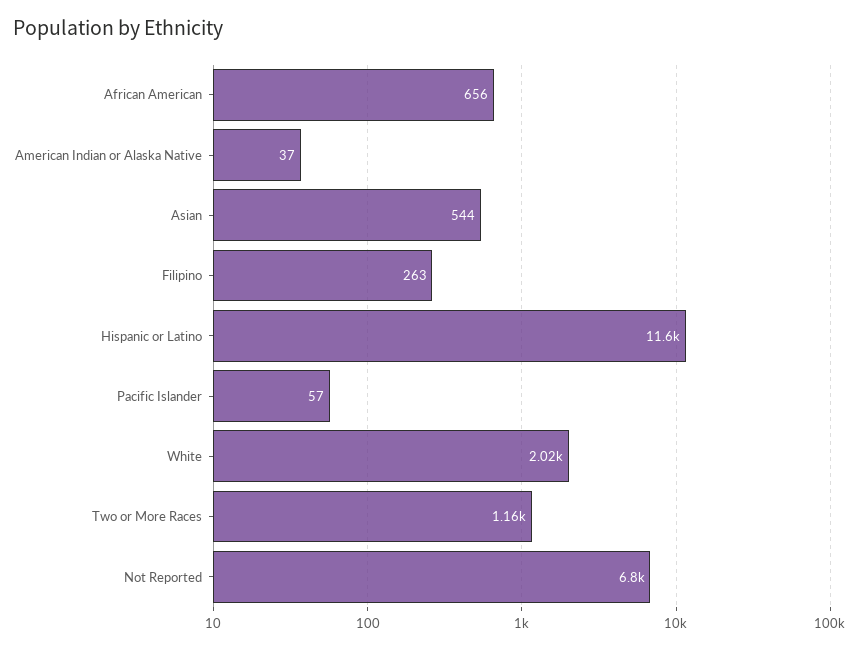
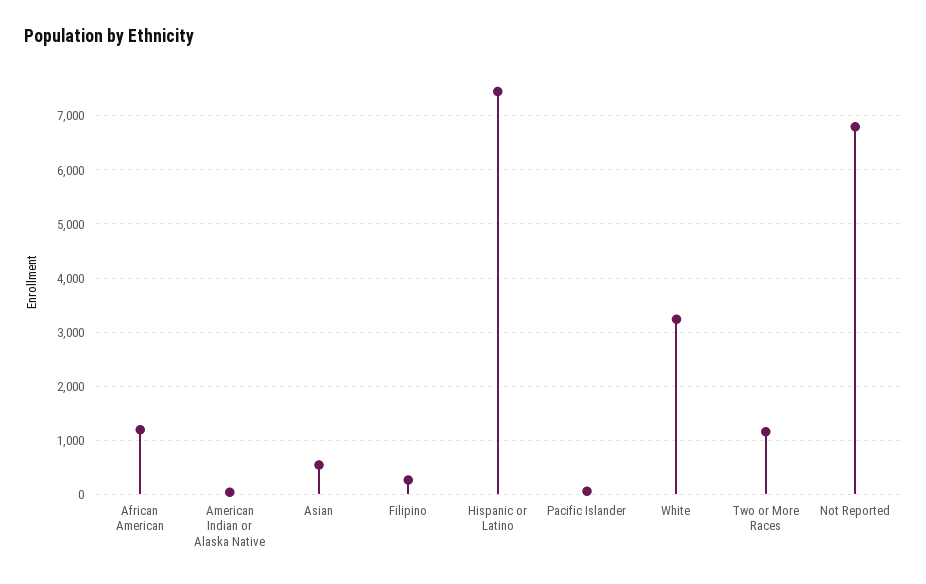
  {
-   "African American": 656,
+   "African American": 1200,
    "American Indian or Alaska Native": 37,
    "Asian": 544,
    "Filipino": 263,
-   "Hispanic or Latino": 11600,
+   "Hispanic or Latino": 7400,
    "Pacific Islander": 57,
-   "White": 2020,
+   "White": 3200,
    "Two or More Races": 1160,
    "Not Reported": 6800
  }

